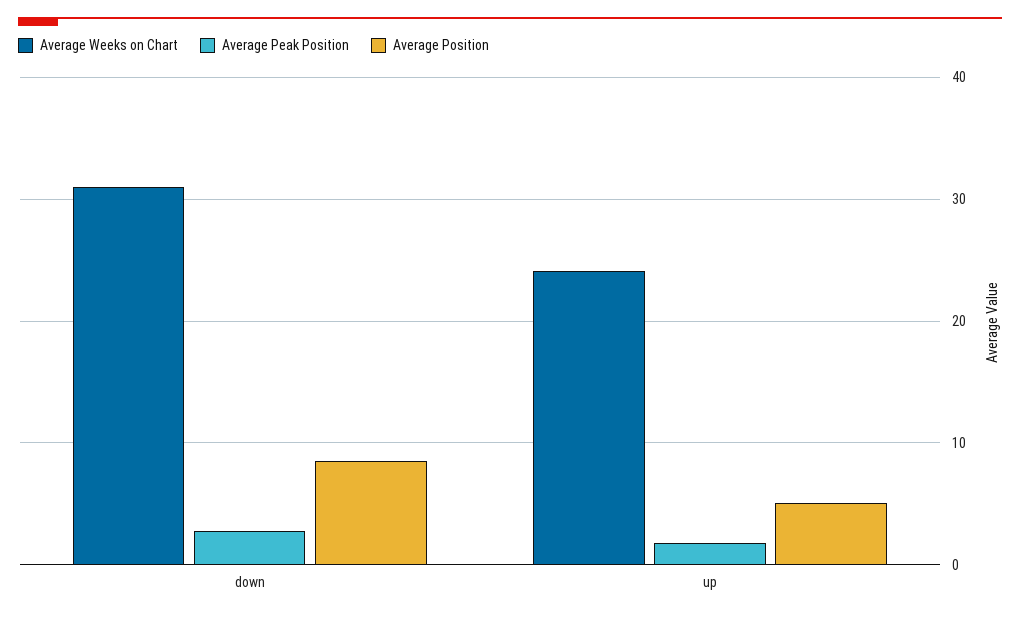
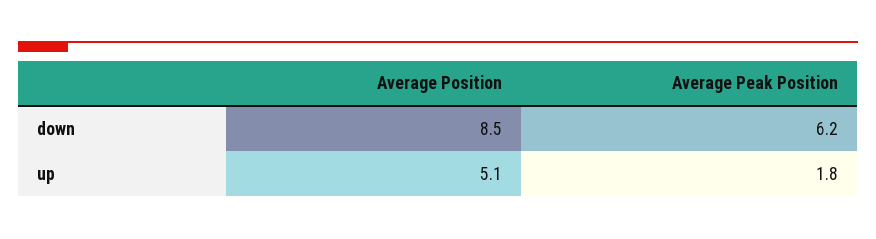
  {
-   "Average Weeks on Chart": {
-     "down": 31,
-     "up": 24
-   },
    "Average Peak Position": {
-     "down": 3,
+     "down": 6.2,
      "up": 1.8
    },
    "Average Position": {
      "down": 8.5,
      "up": 5.1
    }
  }

